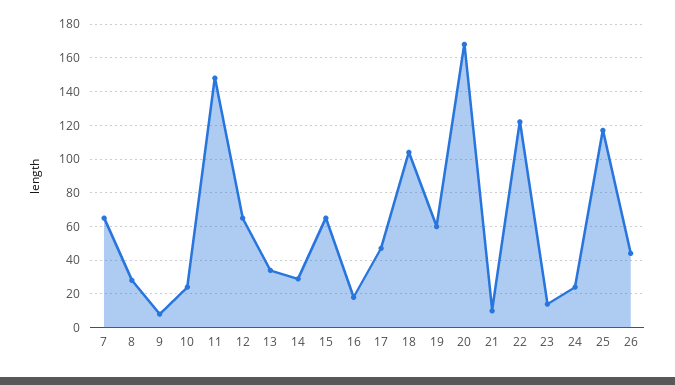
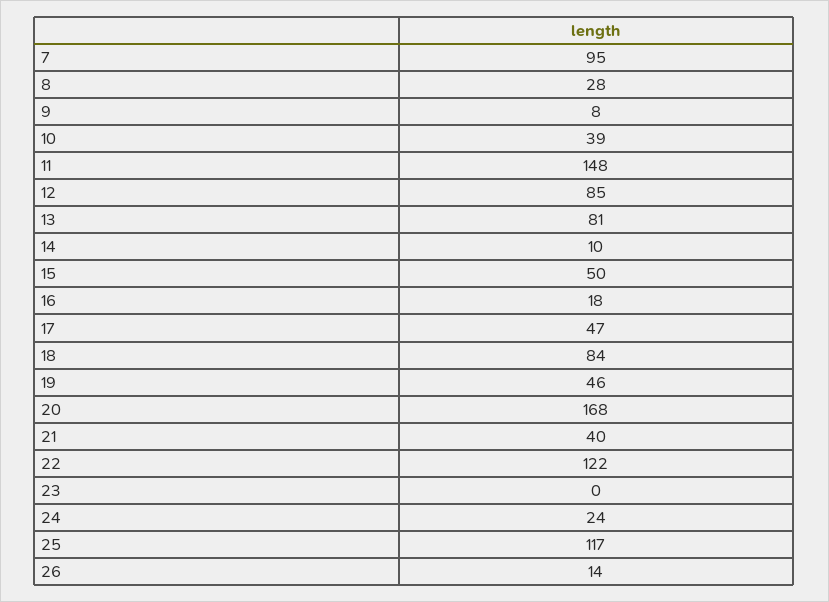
  {
-   "7": 65,
+   "7": 95,
    "8": 28,
    "9": 8,
-   "10": 25,
+   "10": 39,
    "11": 148,
-   "12": 65,
+   "12": 85,
-   "13": 35,
+   "13": 81,
-   "14": 30,
+   "14": 10,
-   "15": 65,
+   "15": 50,
    "16": 18,
    "17": 47,
-   "18": 105,
+   "18": 84,
-   "19": 60,
+   "19": 46,
    "20": 168,
-   "21": 10,
+   "21": 40,
    "22": 122,
-   "23": 15,
+   "23": 0,
    "24": 24,
    "25": 117,
-   "26": 45
+   "26": 14
  }

